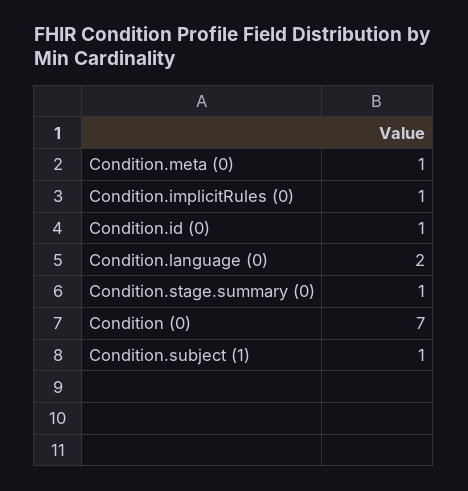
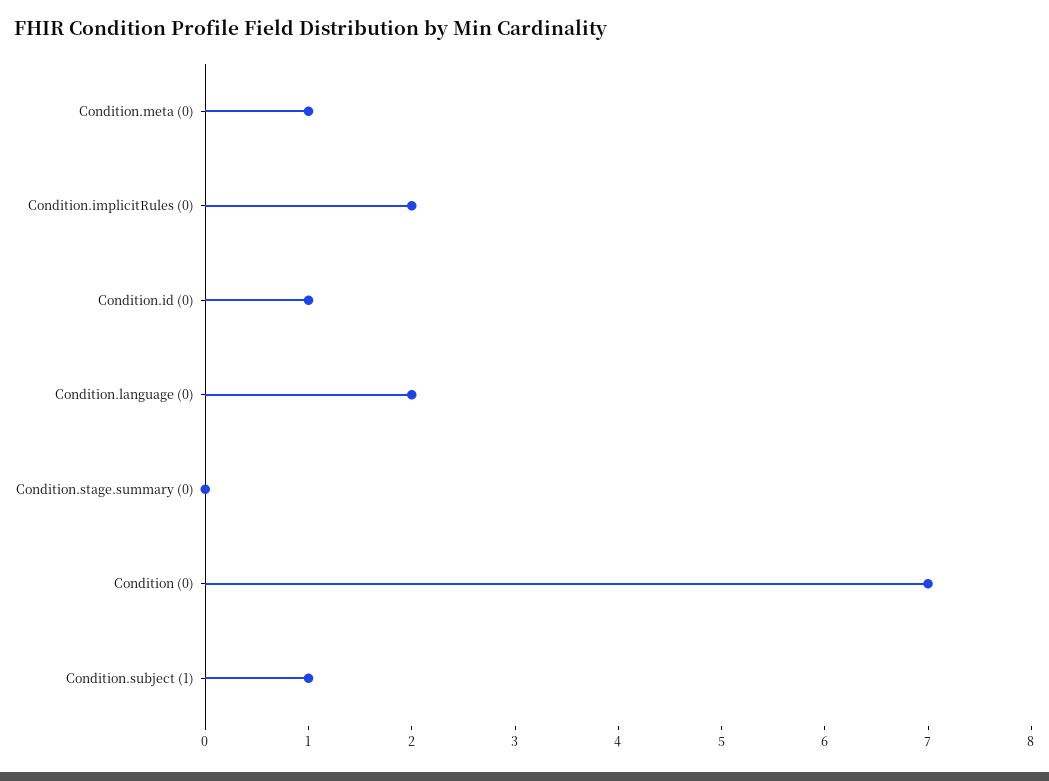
  {
    "Condition.meta (0)": 1,
-   "Condition.implicitRules (0)": 1,
+   "Condition.implicitRules (0)": 2,
    "Condition.id (0)": 1,
    "Condition.language (0)": 2,
-   "Condition.stage.summary (0)": 1,
+   "Condition.stage.summary (0)": 0,
    "Condition (0)": 7,
    "Condition.subject (1)": 1
  }

